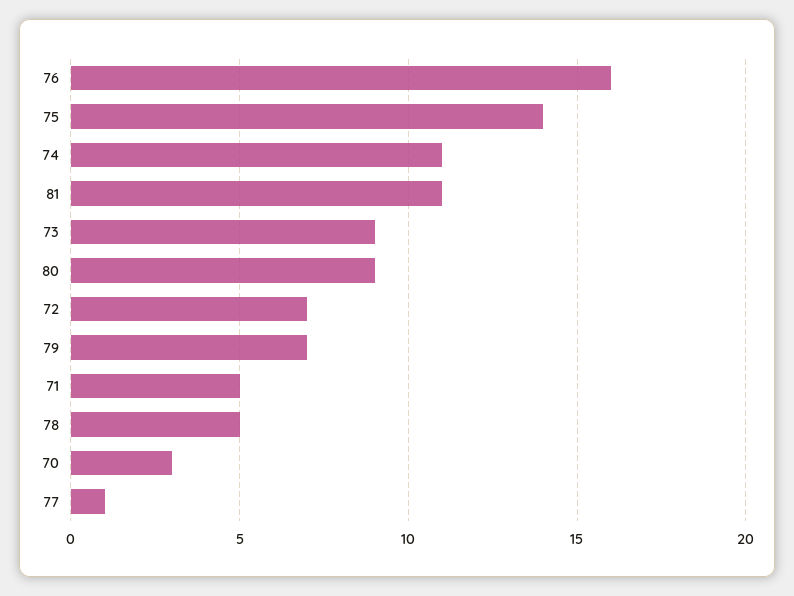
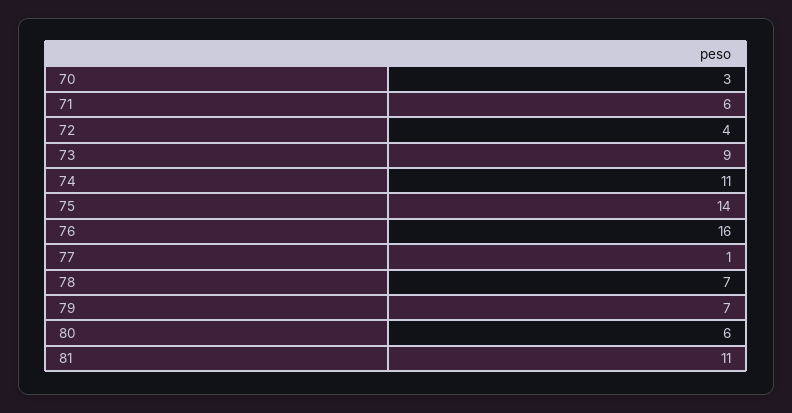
  {
    "76": 16,
    "75": 14,
    "74": 11,
    "81": 11,
    "73": 9,
-   "80": 9,
+   "80": 6,
-   "72": 7,
+   "72": 4,
    "79": 7,
-   "71": 5,
+   "71": 6,
-   "78": 5,
+   "78": 7,
    "70": 3,
    "77": 1
  }

